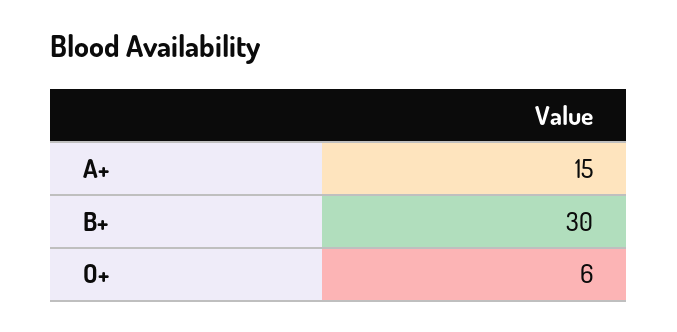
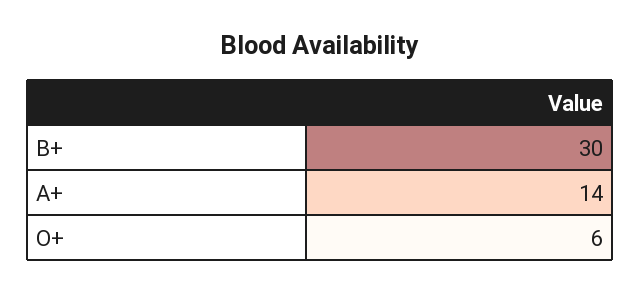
  {
-   "A+": 15,
+   "A+": 14,
    "B+": 30,
    "O+": 6
  }

